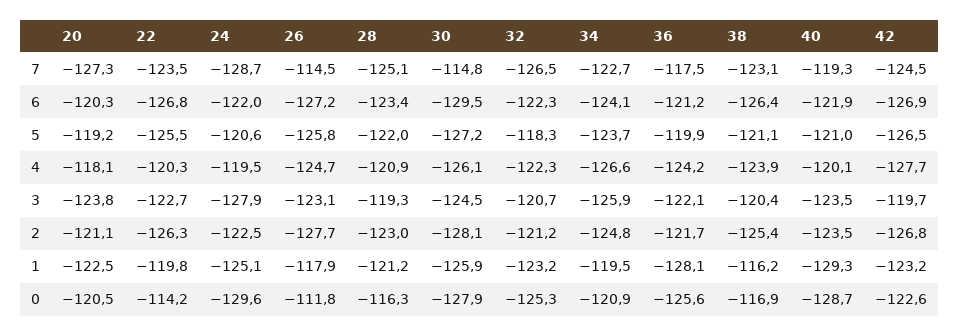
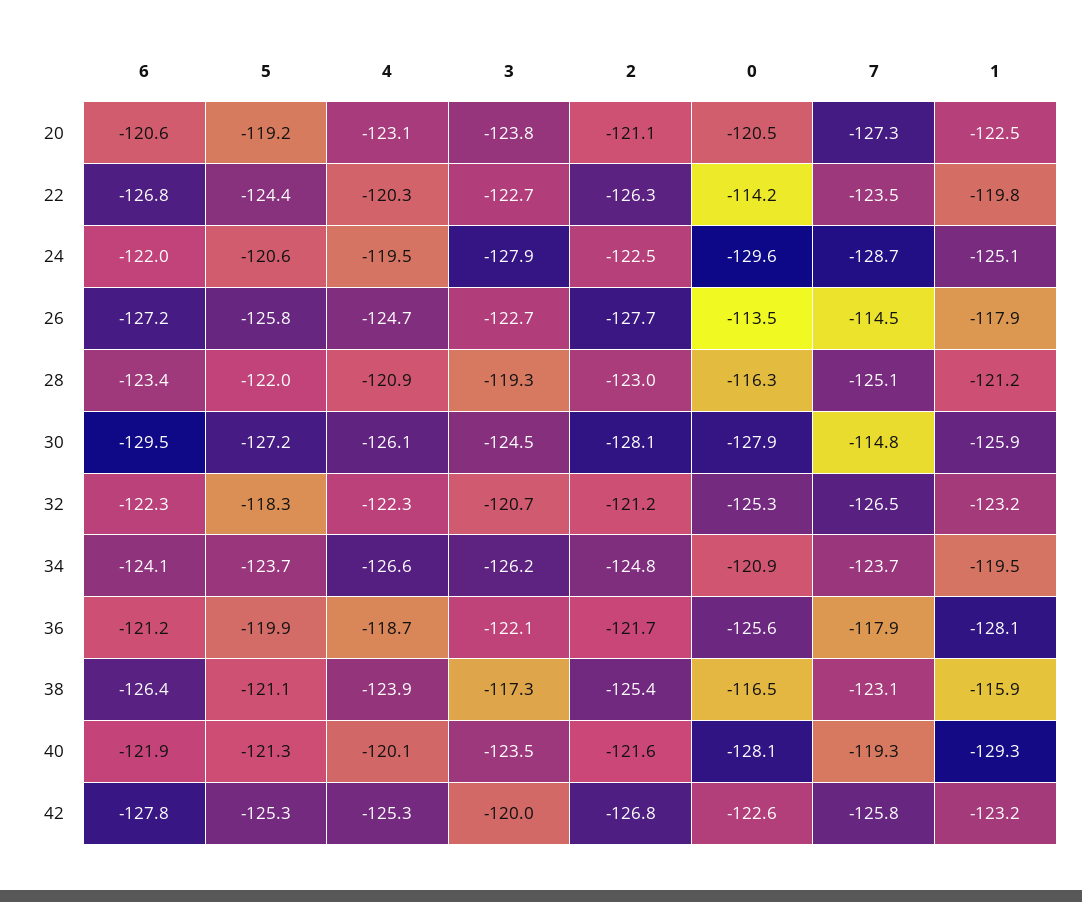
  {
    "20": {
      "7": -127.3,
-     "6": -120.3,
+     "6": -120.6,
      "5": -119.2,
-     "4": -118.1,
+     "4": -123.1,
      "3": -123.8,
      "2": -121.1,
      "1": -122.5,
      "0": -120.5
    },
    "22": {
      "7": -123.5,
      "6": -126.8,
-     "5": -125.5,
+     "5": -124.4,
      "4": -120.3,
      "3": -122.7,
      "2": -126.3,
      "1": -119.8,
      "0": -114.2
    },
    "24": {
      "7": -128.7,
      "6": -122,
      "5": -120.6,
      "4": -119.5,
      "3": -127.9,
      "2": -122.5,
      "1": -125.1,
      "0": -129.6
    },
    "26": {
      "7": -114.5,
      "6": -127.2,
      "5": -125.8,
      "4": -124.7,
-     "3": -123.1,
+     "3": -122.7,
      "2": -127.7,
      "1": -117.9,
-     "0": -111.8
+     "0": -113.5
    },
    "28": {
      "7": -125.1,
      "6": -123.4,
      "5": -122,
      "4": -120.9,
      "3": -119.3,
      "2": -123,
      "1": -121.2,
      "0": -116.3
    },
    "30": {
      "7": -114.8,
      "6": -129.5,
      "5": -127.2,
      "4": -126.1,
      "3": -124.5,
      "2": -128.1,
      "1": -125.9,
      "0": -127.9
    },
    "32": {
      "7": -126.5,
      "6": -122.3,
      "5": -118.3,
      "4": -122.3,
      "3": -120.7,
      "2": -121.2,
      "1": -123.2,
      "0": -125.3
    },
    "34": {
-     "7": -122.7,
+     "7": -123.7,
      "6": -124.1,
      "5": -123.7,
      "4": -126.6,
-     "3": -125.9,
+     "3": -126.2,
      "2": -124.8,
      "1": -119.5,
      "0": -120.9
    },
    "36": {
-     "7": -117.5,
+     "7": -117.9,
      "6": -121.2,
      "5": -119.9,
-     "4": -124.2,
+     "4": -118.7,
      "3": -122.1,
      "2": -121.7,
      "1": -128.1,
      "0": -125.6
    },
    "38": {
      "7": -123.1,
      "6": -126.4,
      "5": -121.1,
      "4": -123.9,
-     "3": -120.4,
+     "3": -117.3,
      "2": -125.4,
-     "1": -116.2,
+     "1": -115.9,
-     "0": -116.9
+     "0": -116.5
    },
    "40": {
      "7": -119.3,
      "6": -121.9,
-     "5": -121,
+     "5": -121.3,
      "4": -120.1,
      "3": -123.5,
-     "2": -123.5,
+     "2": -121.6,
      "1": -129.3,
-     "0": -128.7
+     "0": -128.1
    },
    "42": {
-     "7": -124.5,
+     "7": -125.8,
-     "6": -126.9,
+     "6": -127.8,
-     "5": -126.5,
+     "5": -125.3,
-     "4": -127.7,
+     "4": -125.3,
-     "3": -119.7,
+     "3": -120,
      "2": -126.8,
      "1": -123.2,
      "0": -122.6
    }
  }

